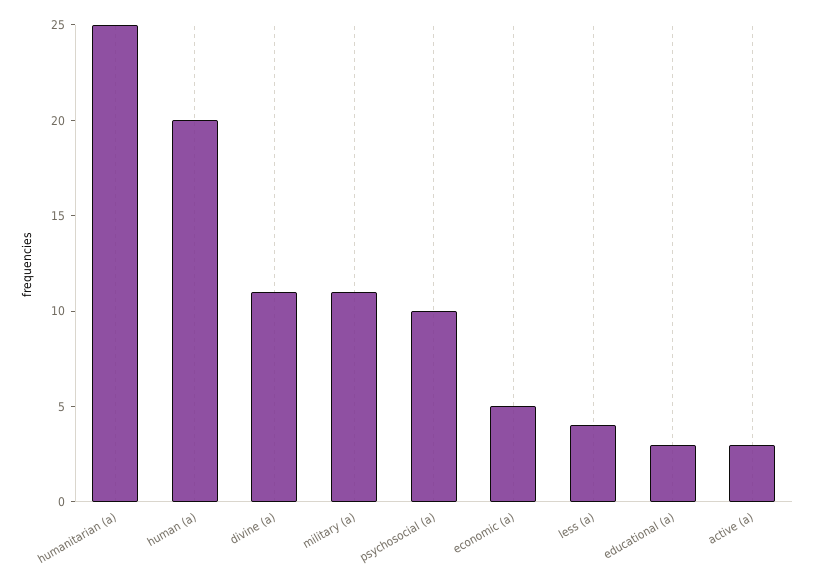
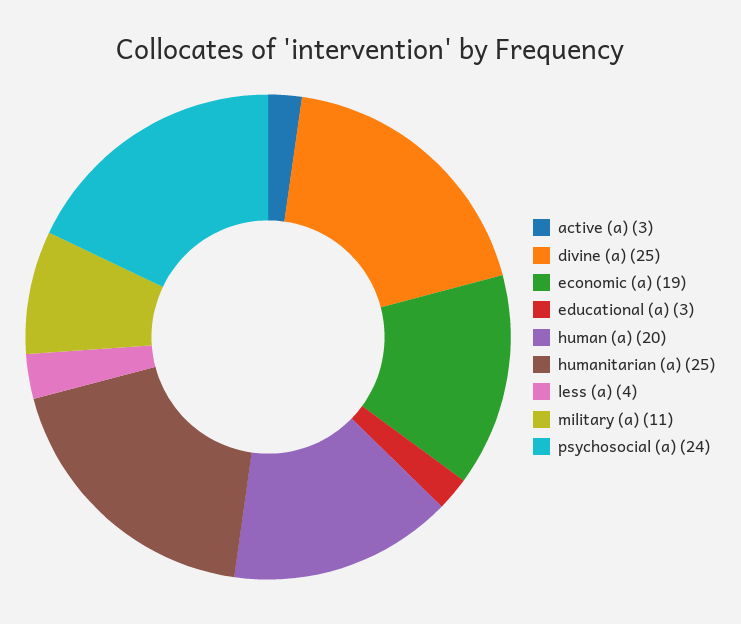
  {
    "humanitarian (a)": 25,
    "human (a)": 20,
-   "divine (a)": 11,
+   "divine (a)": 25,
    "military (a)": 11,
-   "psychosocial (a)": 10,
+   "psychosocial (a)": 24,
-   "economic (a)": 5,
+   "economic (a)": 19,
    "less (a)": 4,
    "educational (a)": 3,
    "active (a)": 3
  }

